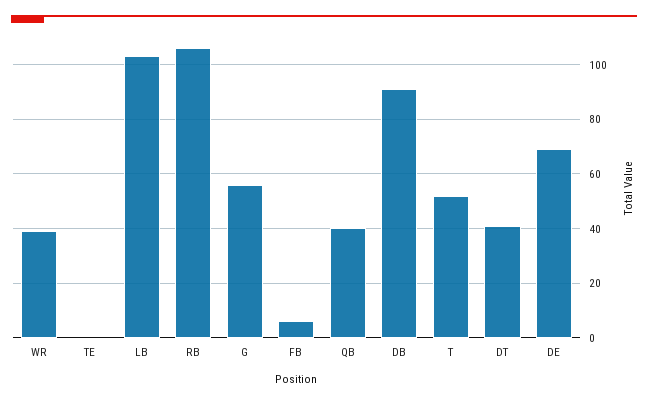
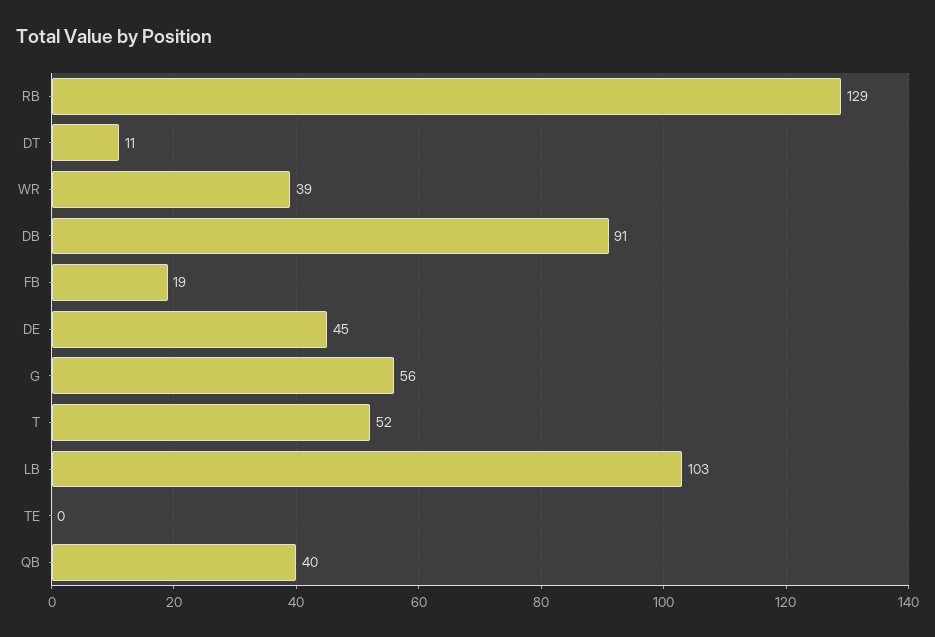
  {
    "WR": 39,
    "TE": 0,
    "LB": 103,
-   "RB": 105,
+   "RB": 129,
    "G": 56,
-   "FB": 5,
+   "FB": 19,
    "QB": 40,
    "DB": 91,
    "T": 52,
-   "DT": 40,
+   "DT": 11,
-   "DE": 70
+   "DE": 45
  }

